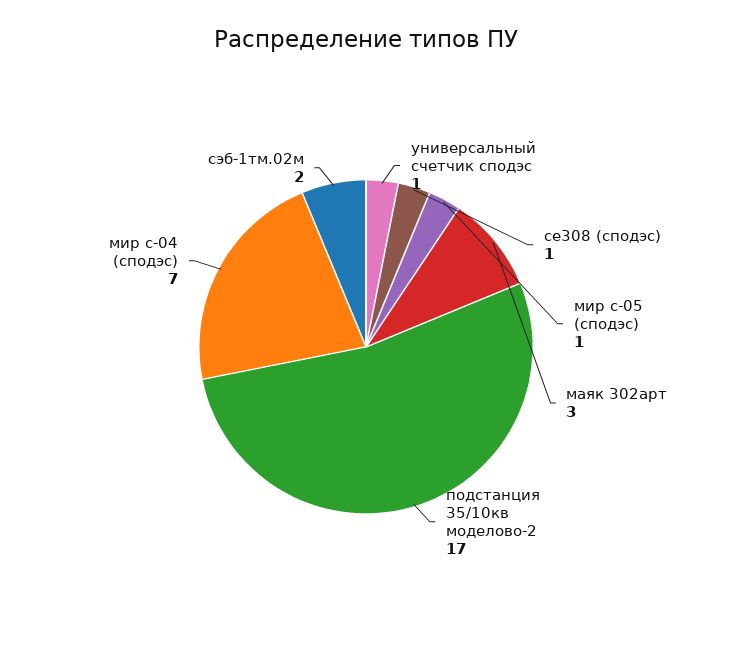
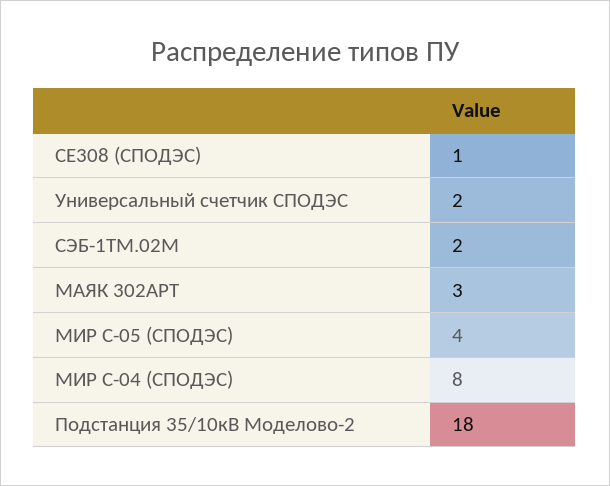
  {
-   "универсальный счетчик сподэс": 1,
+   "универсальный счетчик сподэс": 2,
    "се308 (сподэс)": 1,
-   "мир с-05 (сподэс)": 1,
+   "мир с-05 (сподэс)": 4,
    "маяк 302арт": 3,
-   "подстанция 35/10кв моделово-2": 17,
+   "подстанция 35/10кв моделово-2": 18,
-   "мир с-04 (сподэс)": 7,
+   "мир с-04 (сподэс)": 8,
    "сэб-1тм.02м": 2
  }

